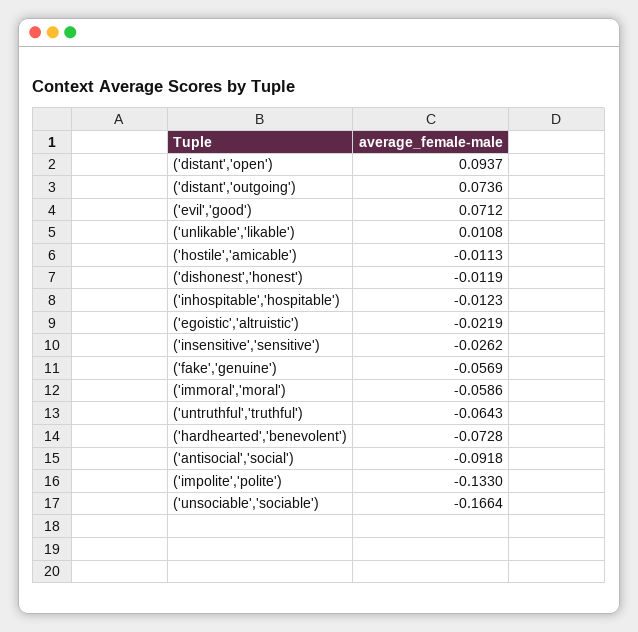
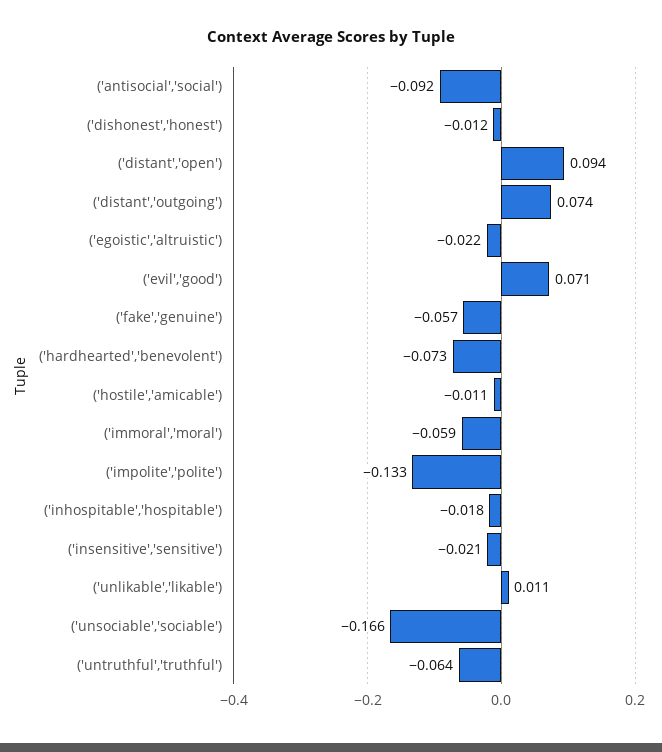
  {
    "('distant','open')": 0.0937,
    "('distant','outgoing')": 0.0736,
    "('evil','good')": 0.0712,
    "('unlikable','likable')": 0.0108,
    "('hostile','amicable')": -0.0113,
    "('dishonest','honest')": -0.0119,
-   "('inhospitable','hospitable')": -0.0123,
+   "('inhospitable','hospitable')": -0.018,
    "('egoistic','altruistic')": -0.0219,
-   "('insensitive','sensitive')": -0.0262,
+   "('insensitive','sensitive')": -0.021,
    "('fake','genuine')": -0.0569,
    "('immoral','moral')": -0.0586,
    "('untruthful','truthful')": -0.0643,
    "('hardhearted','benevolent')": -0.0728,
    "('antisocial','social')": -0.0918,
    "('impolite','polite')": -0.133,
    "('unsociable','sociable')": -0.1664
  }

